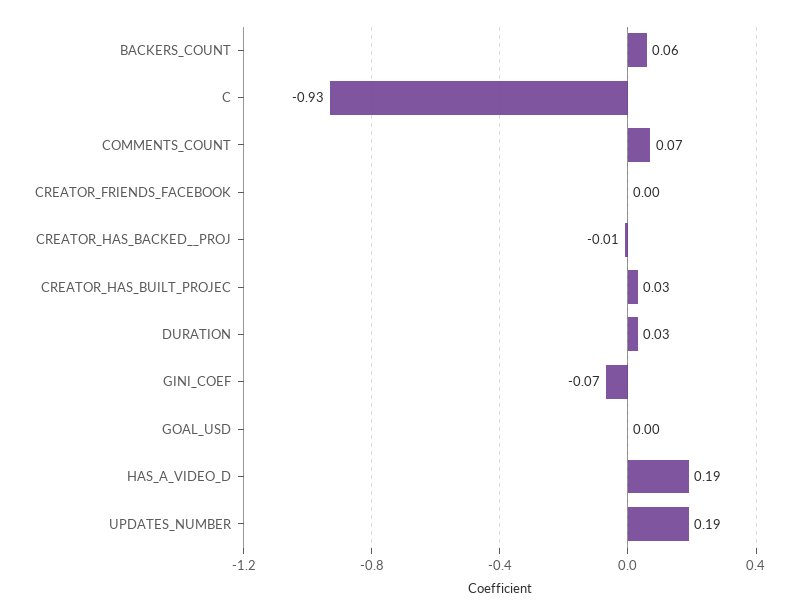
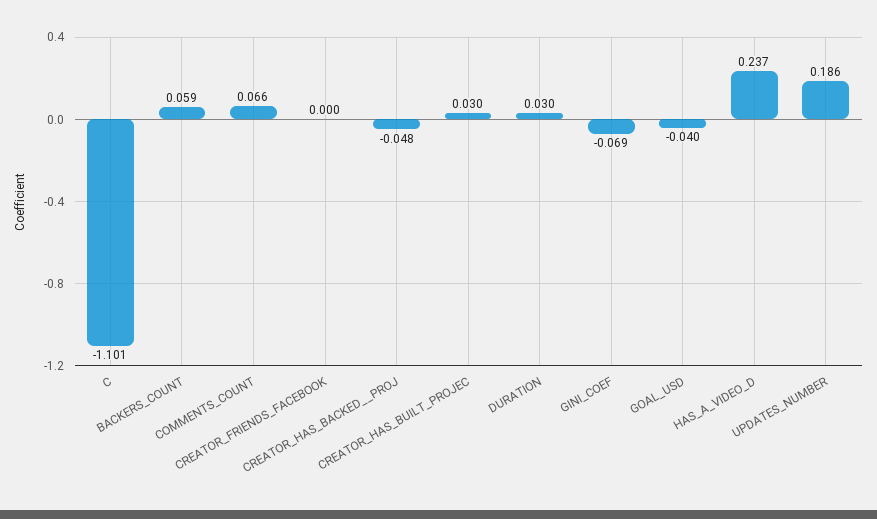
  {
    "BACKERS_COUNT": 0.059,
-   "C": -0.93,
+   "C": -1.101,
    "COMMENTS_COUNT": 0.066,
    "CREATOR_FRIENDS_FACEBOOK": 0,
-   "CREATOR_HAS_BACKED__PROJ": -0.01,
+   "CREATOR_HAS_BACKED__PROJ": -0.048,
    "CREATOR_HAS_BUILT_PROJEC": 0.03,
    "DURATION": 0.03,
    "GINI_COEF": -0.069,
-   "GOAL_USD": 0,
+   "GOAL_USD": -0.04,
-   "HAS_A_VIDEO_D": 0.19,
+   "HAS_A_VIDEO_D": 0.237,
    "UPDATES_NUMBER": 0.186
  }

